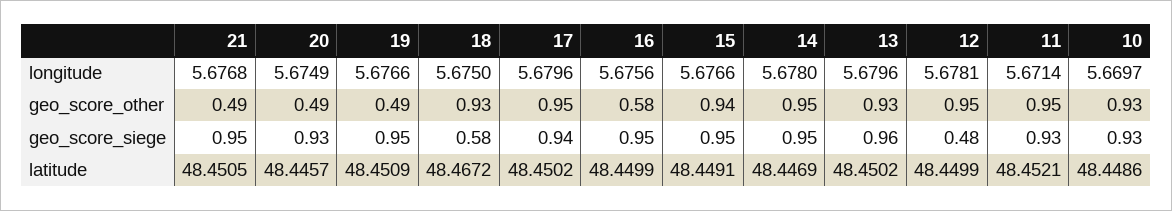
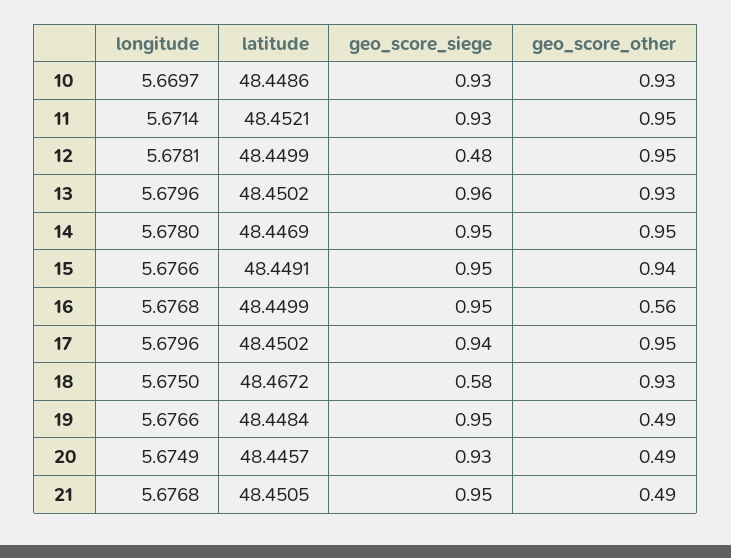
  {
    "21": {
      "longitude": 5.6768,
      "geo_score_other": 0.49,
      "geo_score_siege": 0.95,
      "latitude": 48.4505
    },
    "20": {
      "longitude": 5.6749,
      "geo_score_other": 0.49,
      "geo_score_siege": 0.93,
      "latitude": 48.4457
    },
    "19": {
      "longitude": 5.6766,
      "geo_score_other": 0.49,
      "geo_score_siege": 0.95,
-     "latitude": 48.4509
+     "latitude": 48.4484
    },
    "18": {
      "longitude": 5.675,
      "geo_score_other": 0.93,
      "geo_score_siege": 0.58,
      "latitude": 48.4672
    },
    "17": {
      "longitude": 5.6796,
      "geo_score_other": 0.95,
      "geo_score_siege": 0.94,
      "latitude": 48.4502
    },
    "16": {
-     "longitude": 5.6756,
+     "longitude": 5.6768,
-     "geo_score_other": 0.58,
+     "geo_score_other": 0.56,
      "geo_score_siege": 0.95,
      "latitude": 48.4499
    },
    "15": {
      "longitude": 5.6766,
      "geo_score_other": 0.94,
      "geo_score_siege": 0.95,
      "latitude": 48.4491
    },
    "14": {
      "longitude": 5.678,
      "geo_score_other": 0.95,
      "geo_score_siege": 0.95,
      "latitude": 48.4469
    },
    "13": {
      "longitude": 5.6796,
      "geo_score_other": 0.93,
      "geo_score_siege": 0.96,
      "latitude": 48.4502
    },
    "12": {
      "longitude": 5.6781,
      "geo_score_other": 0.95,
      "geo_score_siege": 0.48,
      "latitude": 48.4499
    },
    "11": {
      "longitude": 5.6714,
      "geo_score_other": 0.95,
      "geo_score_siege": 0.93,
      "latitude": 48.4521
    },
    "10": {
      "longitude": 5.6697,
      "geo_score_other": 0.93,
      "geo_score_siege": 0.93,
      "latitude": 48.4486
    }
  }

